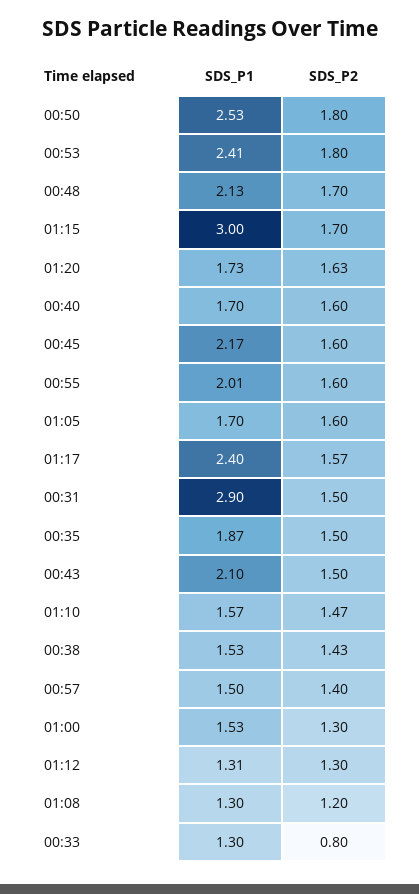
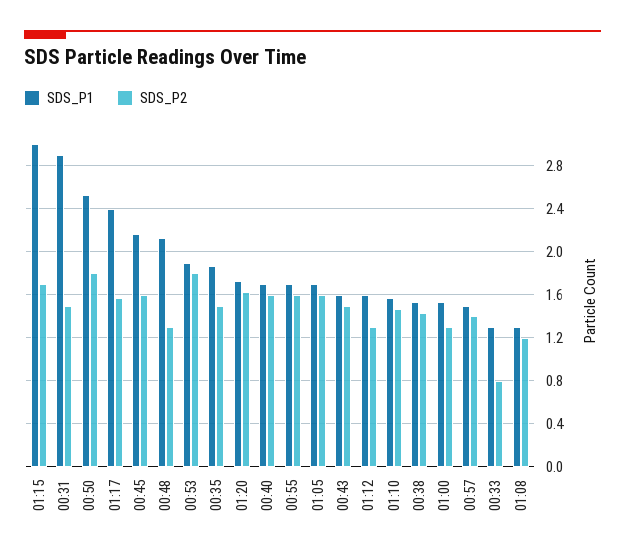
  {
    "SDS_P1": {
      "00:50": 2.53,
-     "00:53": 2.41,
+     "00:53": 1.9,
      "00:48": 2.13,
      "01:15": 3,
      "01:20": 1.73,
      "00:40": 1.7,
      "00:45": 2.17,
-     "00:55": 2.01,
+     "00:55": 1.7,
      "01:05": 1.7,
      "01:17": 2.4,
      "00:31": 2.9,
      "00:35": 1.87,
-     "00:43": 2.1,
+     "00:43": 1.6,
      "01:10": 1.57,
      "00:38": 1.53,
      "00:57": 1.5,
      "01:00": 1.53,
-     "01:12": 1.31,
+     "01:12": 1.6,
      "01:08": 1.3,
      "00:33": 1.3
    },
    "SDS_P2": {
      "00:50": 1.8,
      "00:53": 1.8,
-     "00:48": 1.7,
+     "00:48": 1.3,
      "01:15": 1.7,
      "01:20": 1.63,
      "00:40": 1.6,
      "00:45": 1.6,
      "00:55": 1.6,
      "01:05": 1.6,
      "01:17": 1.57,
      "00:31": 1.5,
      "00:35": 1.5,
      "00:43": 1.5,
      "01:10": 1.47,
      "00:38": 1.43,
      "00:57": 1.4,
      "01:00": 1.3,
      "01:12": 1.3,
      "01:08": 1.2,
      "00:33": 0.8
    }
  }

